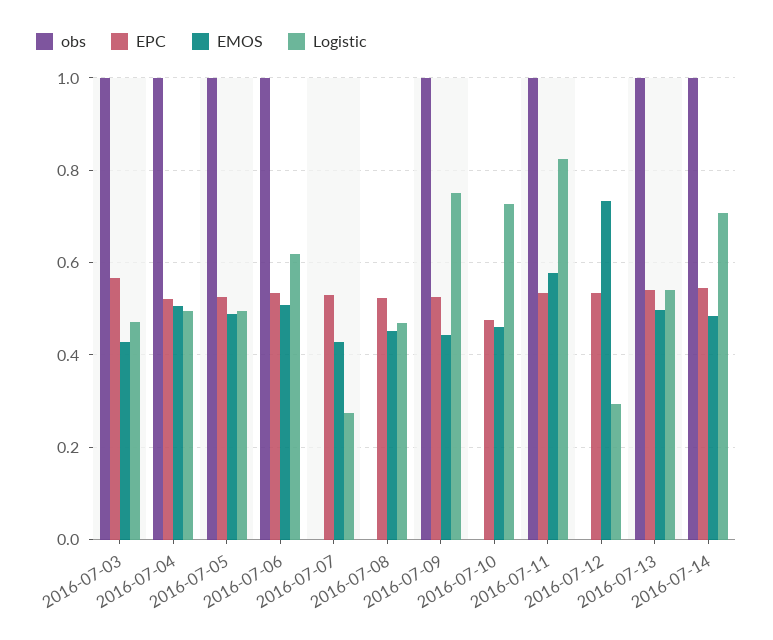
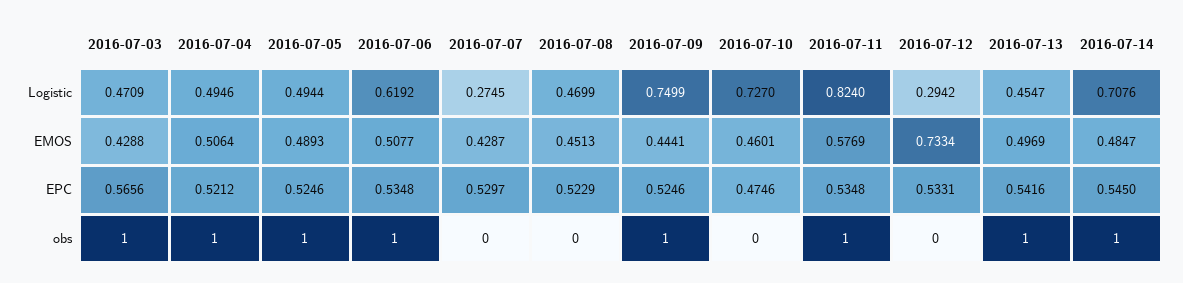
  {
    "obs": {
      "2016-07-03": 1,
      "2016-07-04": 1,
      "2016-07-05": 1,
      "2016-07-06": 1,
      "2016-07-07": 0,
      "2016-07-08": 0,
      "2016-07-09": 1,
      "2016-07-10": 0,
      "2016-07-11": 1,
      "2016-07-12": 0,
      "2016-07-13": 1,
      "2016-07-14": 1
    },
    "EPC": {
      "2016-07-03": 0.5656,
      "2016-07-04": 0.5212,
      "2016-07-05": 0.5246,
      "2016-07-06": 0.5348,
      "2016-07-07": 0.5297,
      "2016-07-08": 0.5229,
      "2016-07-09": 0.5246,
      "2016-07-10": 0.4746,
      "2016-07-11": 0.5348,
      "2016-07-12": 0.5331,
      "2016-07-13": 0.5416,
      "2016-07-14": 0.545
    },
    "EMOS": {
      "2016-07-03": 0.4288,
      "2016-07-04": 0.5064,
      "2016-07-05": 0.4893,
      "2016-07-06": 0.5077,
      "2016-07-07": 0.4287,
      "2016-07-08": 0.4513,
      "2016-07-09": 0.4441,
      "2016-07-10": 0.4601,
      "2016-07-11": 0.5769,
      "2016-07-12": 0.7334,
      "2016-07-13": 0.4969,
      "2016-07-14": 0.4847
    },
    "Logistic": {
      "2016-07-03": 0.4709,
      "2016-07-04": 0.4946,
      "2016-07-05": 0.4944,
      "2016-07-06": 0.6192,
      "2016-07-07": 0.2745,
      "2016-07-08": 0.4699,
      "2016-07-09": 0.7499,
      "2016-07-10": 0.727,
      "2016-07-11": 0.824,
      "2016-07-12": 0.2942,
-     "2016-07-13": 0.54,
+     "2016-07-13": 0.4547,
      "2016-07-14": 0.7076
    }
  }

